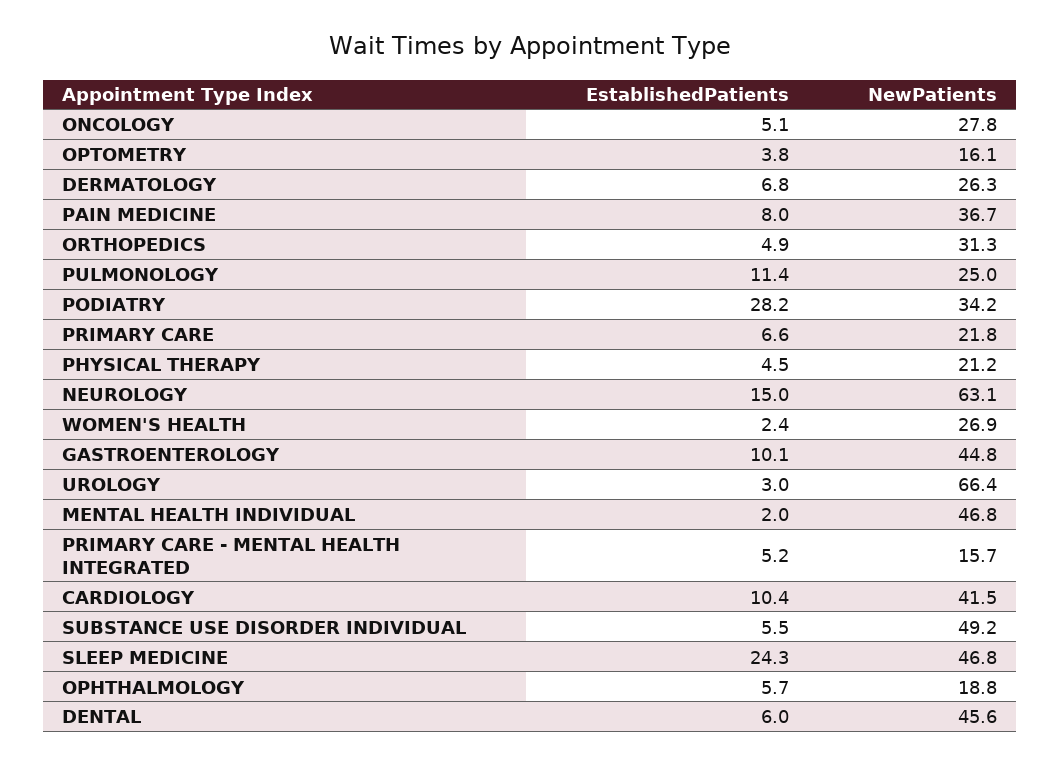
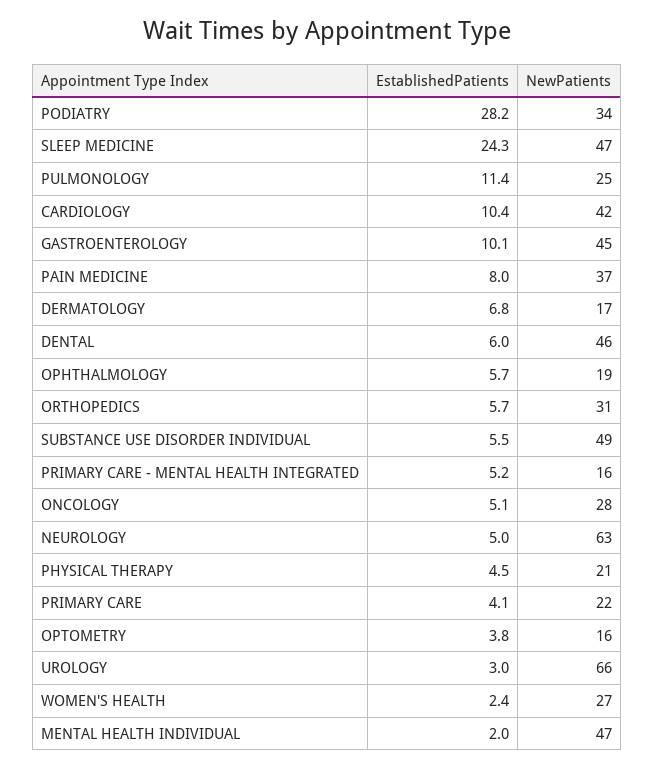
  {
    "EstablishedPatients": {
      "ONCOLOGY": 5.1,
      "OPTOMETRY": 3.8,
      "DERMATOLOGY": 6.8,
      "PAIN MEDICINE": 8,
-     "ORTHOPEDICS": 4.9,
+     "ORTHOPEDICS": 5.7,
      "PULMONOLOGY": 11.4,
      "PODIATRY": 28.2,
-     "PRIMARY CARE": 6.6,
+     "PRIMARY CARE": 4.1,
      "PHYSICAL THERAPY": 4.5,
-     "NEUROLOGY": 15,
+     "NEUROLOGY": 5,
      "WOMEN'S HEALTH": 2.4,
      "GASTROENTEROLOGY": 10.1,
      "UROLOGY": 3,
      "MENTAL HEALTH INDIVIDUAL": 2,
      "PRIMARY CARE - MENTAL HEALTH INTEGRATED": 5.2,
      "CARDIOLOGY": 10.4,
      "SUBSTANCE USE DISORDER INDIVIDUAL": 5.5,
      "SLEEP MEDICINE": 24.3,
      "OPHTHALMOLOGY": 5.7,
      "DENTAL": 6
    },
    "NewPatients": {
      "ONCOLOGY": 27.8,
      "OPTOMETRY": 16.1,
-     "DERMATOLOGY": 26.3,
+     "DERMATOLOGY": 17,
      "PAIN MEDICINE": 36.7,
      "ORTHOPEDICS": 31.3,
      "PULMONOLOGY": 25,
      "PODIATRY": 34.2,
      "PRIMARY CARE": 21.8,
      "PHYSICAL THERAPY": 21.2,
      "NEUROLOGY": 63.1,
      "WOMEN'S HEALTH": 26.9,
      "GASTROENTEROLOGY": 44.8,
      "UROLOGY": 66.4,
      "MENTAL HEALTH INDIVIDUAL": 46.8,
      "PRIMARY CARE - MENTAL HEALTH INTEGRATED": 15.7,
      "CARDIOLOGY": 41.5,
      "SUBSTANCE USE DISORDER INDIVIDUAL": 49.2,
      "SLEEP MEDICINE": 46.8,
      "OPHTHALMOLOGY": 18.8,
      "DENTAL": 45.6
    }
  }

